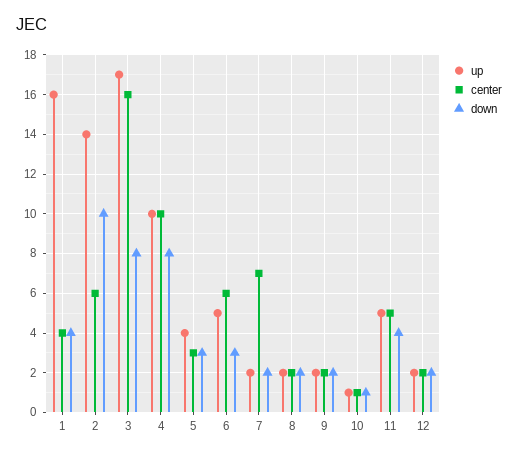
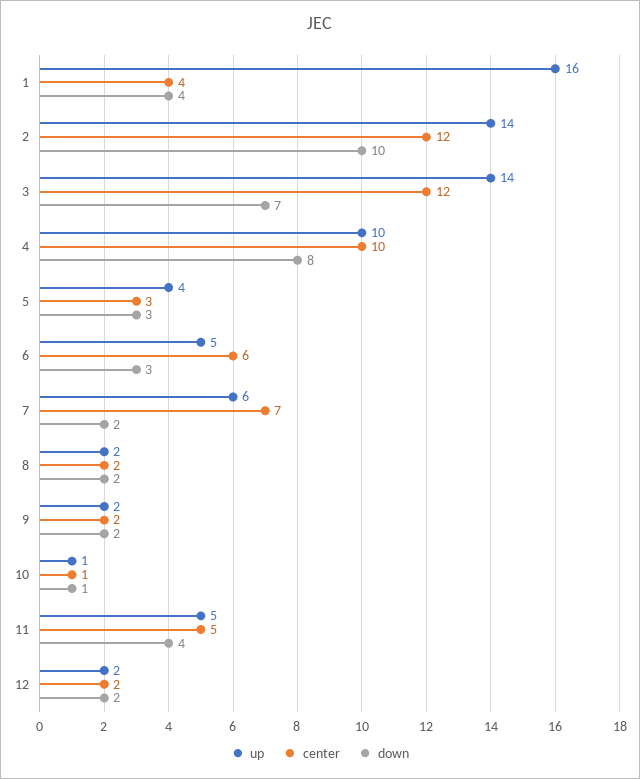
  {
    "up": {
      "1": 16,
      "2": 14,
-     "3": 17,
+     "3": 14,
      "4": 10,
      "5": 4,
      "6": 5,
-     "7": 2,
+     "7": 6,
      "8": 2,
      "9": 2,
      "10": 1,
      "11": 5,
      "12": 2
    },
    "center": {
      "1": 4,
-     "2": 6,
+     "2": 12,
-     "3": 16,
+     "3": 12,
      "4": 10,
      "5": 3,
      "6": 6,
      "7": 7,
      "8": 2,
      "9": 2,
      "10": 1,
      "11": 5,
      "12": 2
    },
    "down": {
      "1": 4,
      "2": 10,
-     "3": 8,
+     "3": 7,
      "4": 8,
      "5": 3,
      "6": 3,
      "7": 2,
      "8": 2,
      "9": 2,
      "10": 1,
      "11": 4,
      "12": 2
    }
  }

